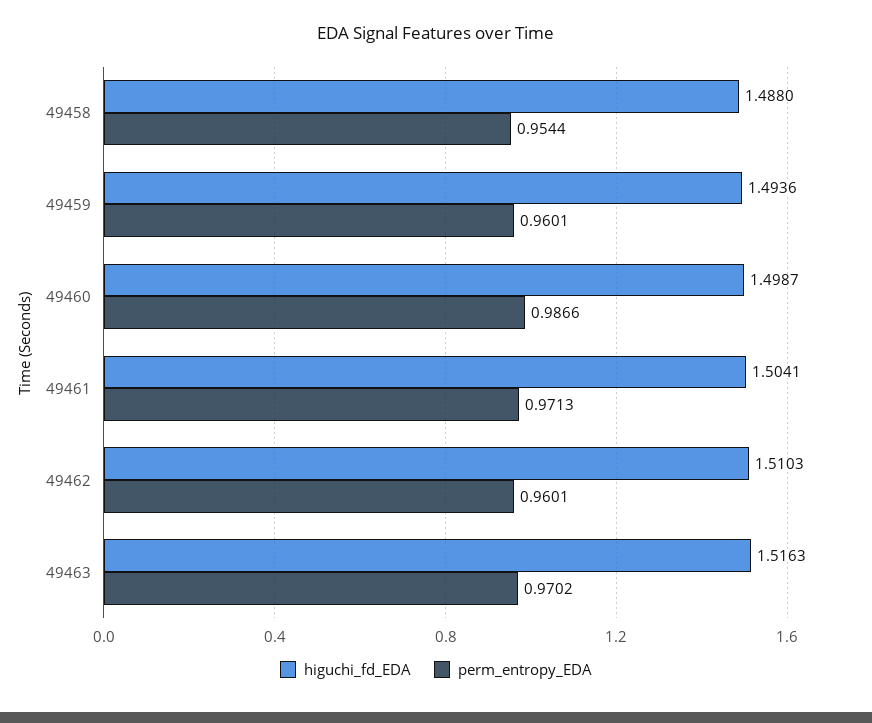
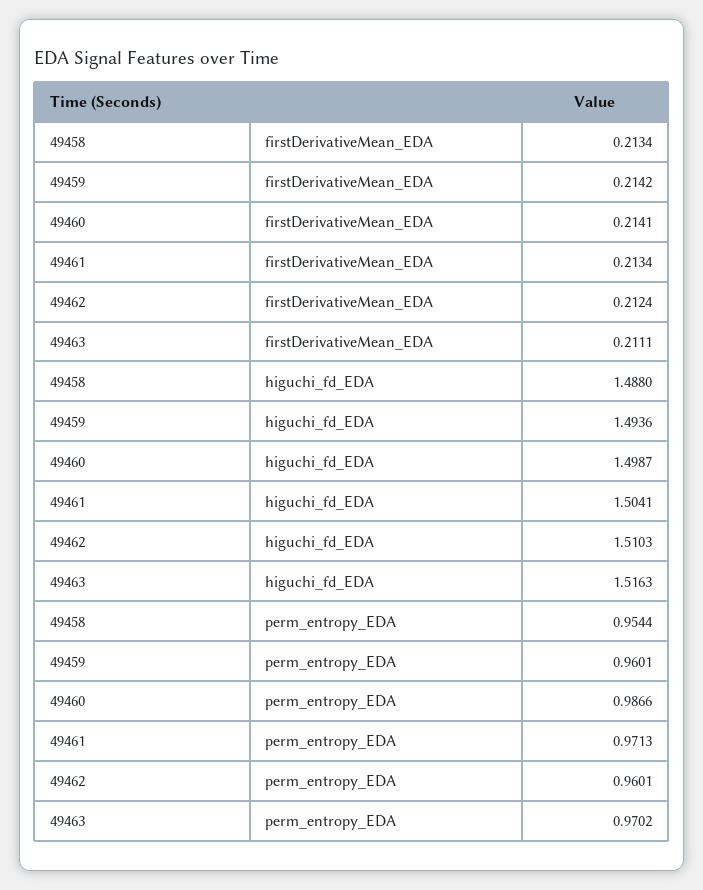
  {
    "higuchi_fd_EDA": {
      "49458": 1.488,
      "49459": 1.4936,
      "49460": 1.4987,
      "49461": 1.5041,
      "49462": 1.5103,
      "49463": 1.5163
    },
    "perm_entropy_EDA": {
      "49458": 0.9544,
      "49459": 0.9601,
      "49460": 0.9866,
      "49461": 0.9713,
      "49462": 0.9601,
      "49463": 0.9702
-   }
+   },
+   "firstDerivativeMean_EDA": {
+     "49458": 0.2134,
+     "49459": 0.2142,
+     "49460": 0.2141,
+     "49461": 0.2134,
+     "49462": 0.2124,
+     "49463": 0.2111
+   }
  }

